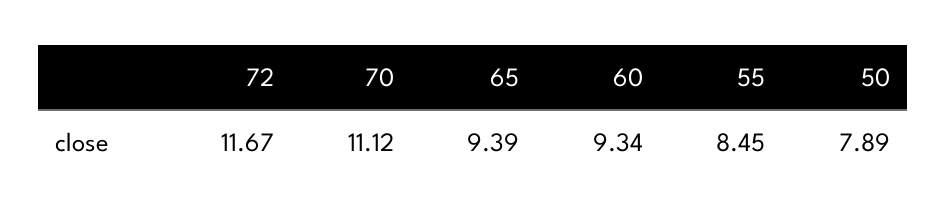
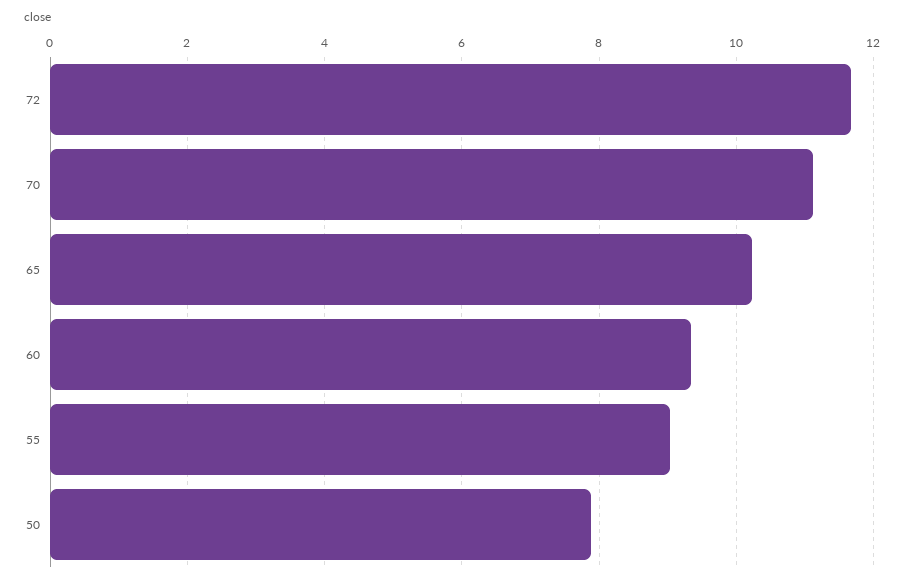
  {
    "72": 11.67,
    "70": 11.12,
-   "65": 9.39,
+   "65": 10.2,
    "60": 9.34,
-   "55": 8.45,
+   "55": 9,
    "50": 7.89
  }

